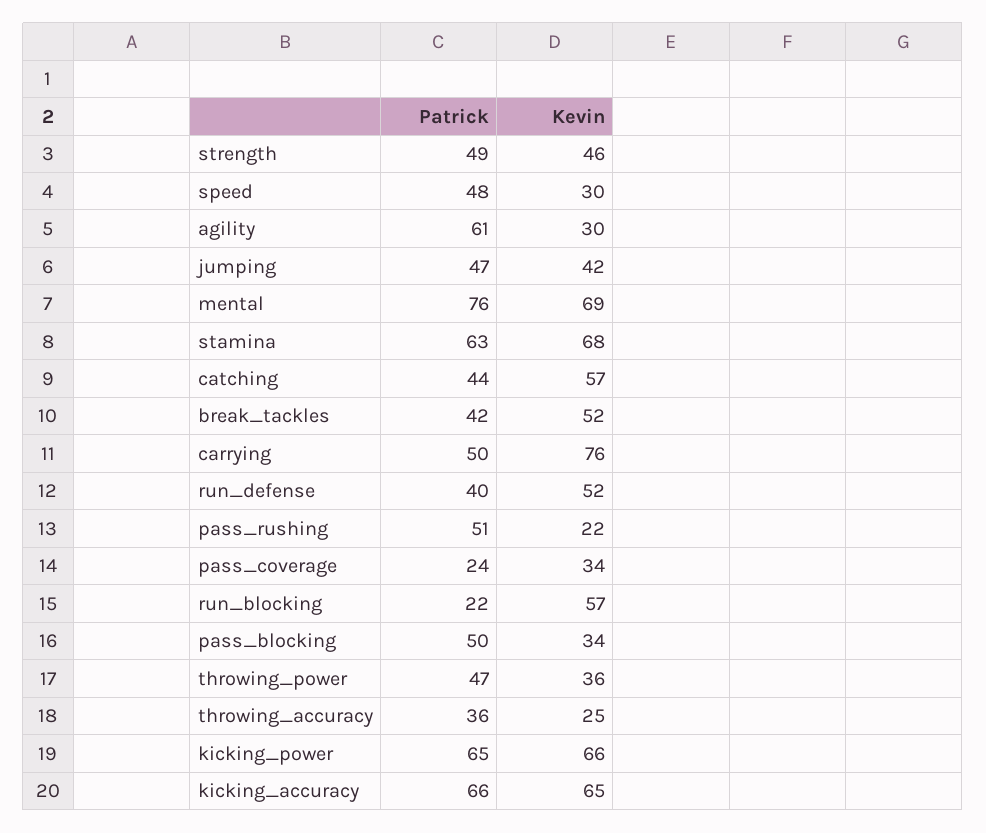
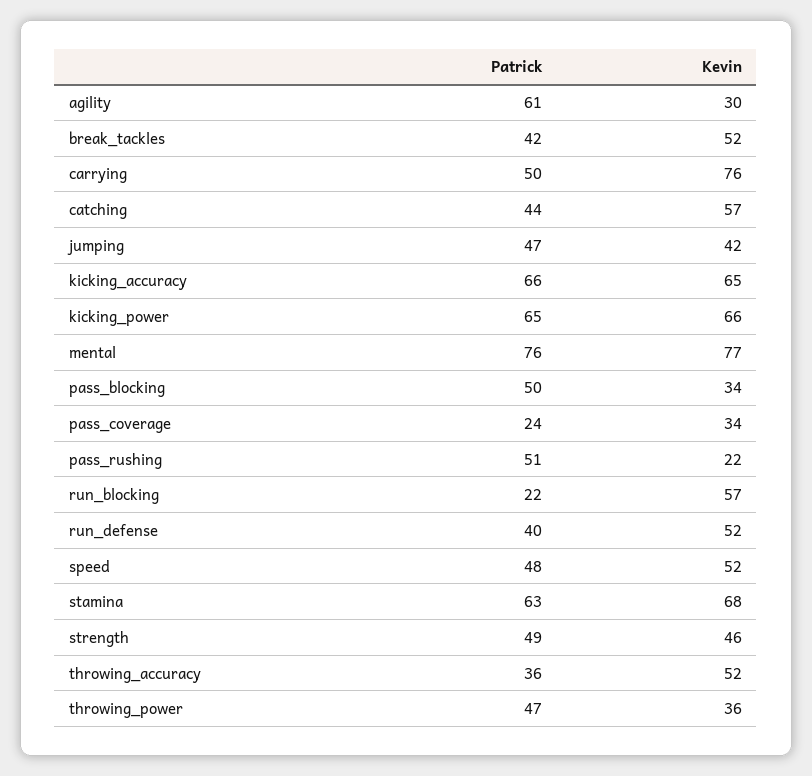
  {
    "Patrick": {
      "strength": 49,
      "speed": 48,
      "agility": 61,
      "jumping": 47,
      "mental": 76,
      "stamina": 63,
      "catching": 44,
      "break_tackles": 42,
      "carrying": 50,
      "run_defense": 40,
      "pass_rushing": 51,
      "pass_coverage": 24,
      "run_blocking": 22,
      "pass_blocking": 50,
      "throwing_power": 47,
      "throwing_accuracy": 36,
      "kicking_power": 65,
      "kicking_accuracy": 66
    },
    "Kevin": {
      "strength": 46,
-     "speed": 30,
+     "speed": 52,
      "agility": 30,
      "jumping": 42,
-     "mental": 69,
+     "mental": 77,
      "stamina": 68,
      "catching": 57,
      "break_tackles": 52,
      "carrying": 76,
      "run_defense": 52,
      "pass_rushing": 22,
      "pass_coverage": 34,
      "run_blocking": 57,
      "pass_blocking": 34,
      "throwing_power": 36,
-     "throwing_accuracy": 25,
+     "throwing_accuracy": 52,
      "kicking_power": 66,
      "kicking_accuracy": 65
    }
  }

